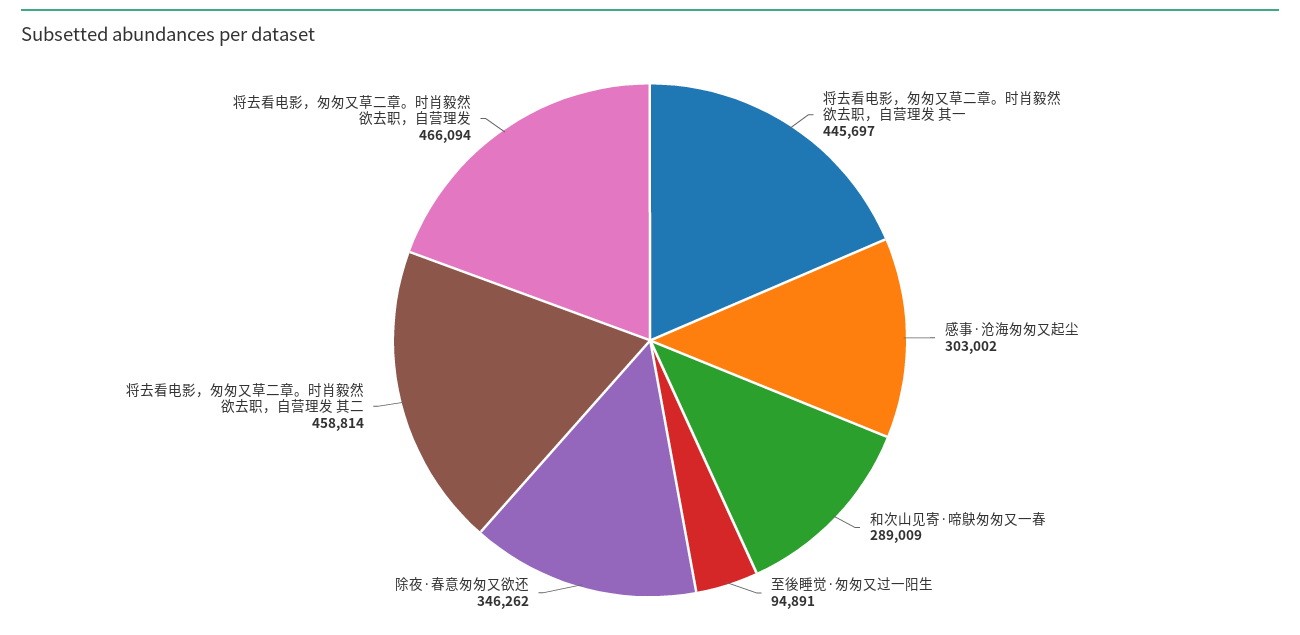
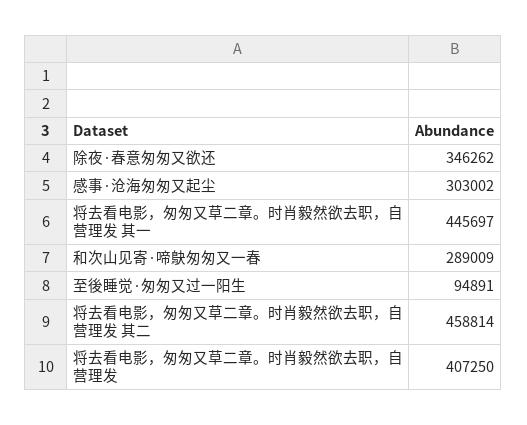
  {
    "将去看电影，匆匆又草二章。时肖毅然欲去职，自营理发 其一": 445697,
    "感事·沧海匆匆又起尘": 303002,
    "和次山见寄·啼鴃匆匆又一春": 289009,
    "至後睡觉·匆匆又过一阳生": 94891,
    "除夜·春意匆匆又欲还": 346262,
    "将去看电影，匆匆又草二章。时肖毅然欲去职，自营理发 其二": 458814,
-   "将去看电影，匆匆又草二章。时肖毅然欲去职，自营理发": 466094
+   "将去看电影，匆匆又草二章。时肖毅然欲去职，自营理发": 407250
  }

